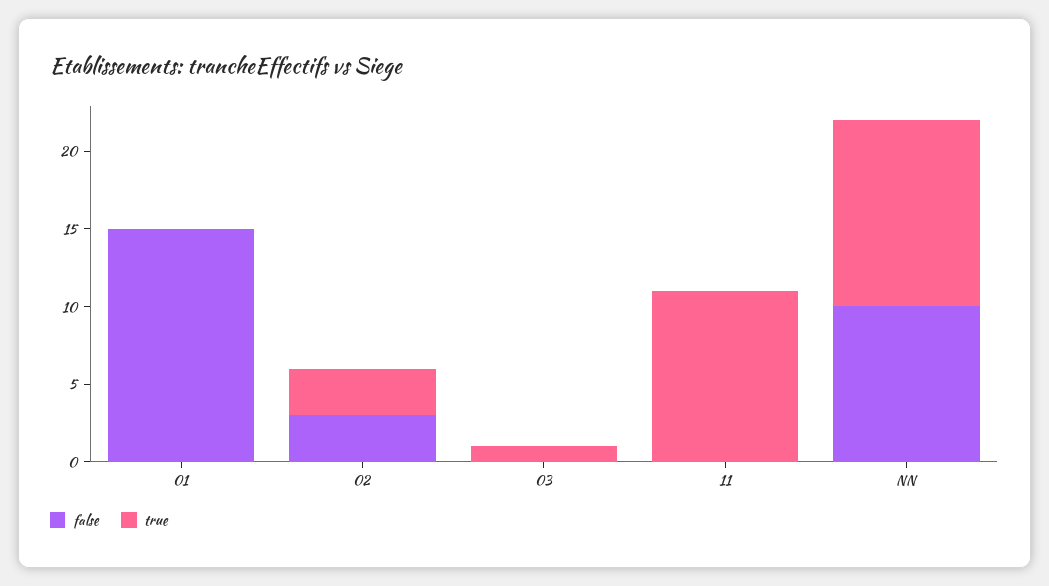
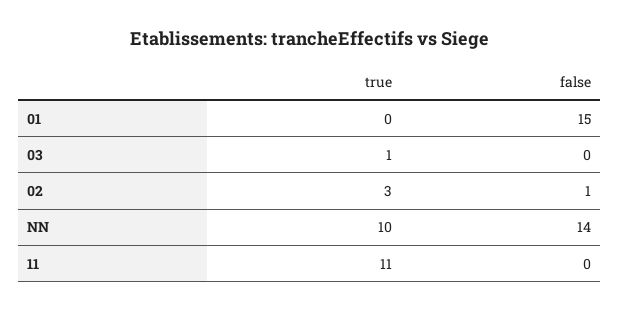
  {
    "false": {
      "01": 15,
-     "02": 3,
+     "02": 1,
      "03": 0,
      "11": 0,
-     "NN": 10
+     "NN": 14
    },
    "true": {
      "01": 0,
      "02": 3,
      "03": 1,
      "11": 11,
-     "NN": 12
+     "NN": 10
    }
  }

